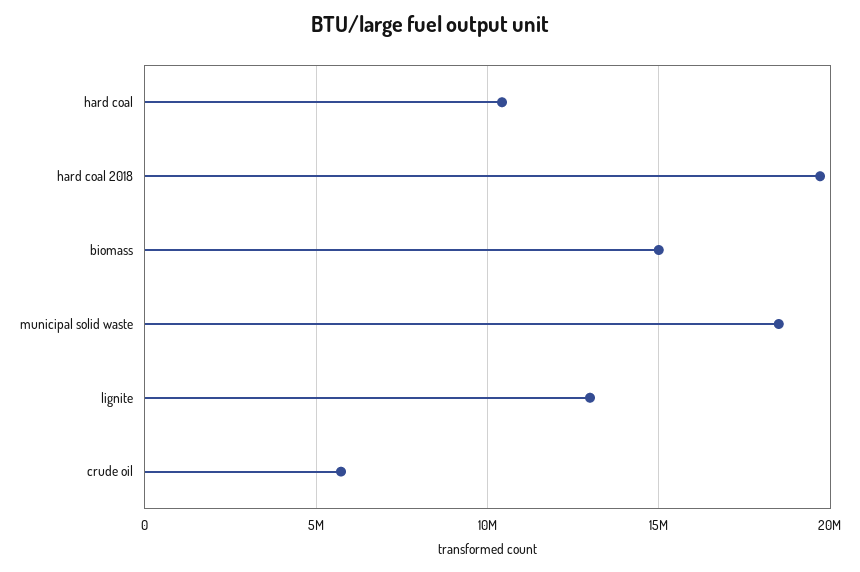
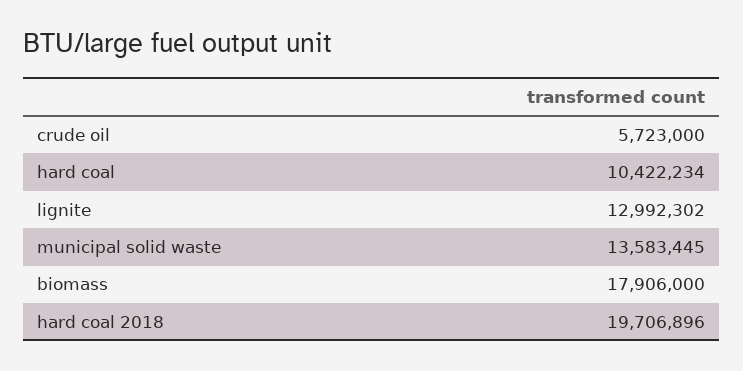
  {
    "hard coal": 10422234,
    "hard coal 2018": 19706896,
-   "biomass": 15000000,
+   "biomass": 17906000,
-   "municipal solid waste": 18500000,
+   "municipal solid waste": 13583445,
    "lignite": 12992302,
    "crude oil": 5723000
  }

